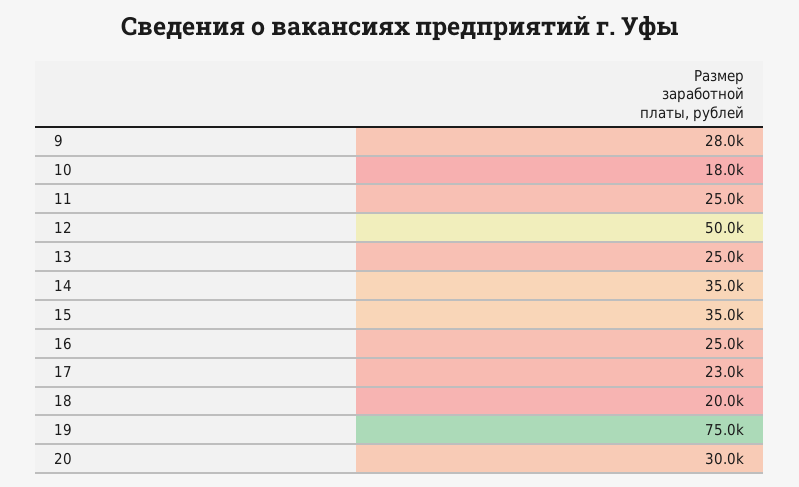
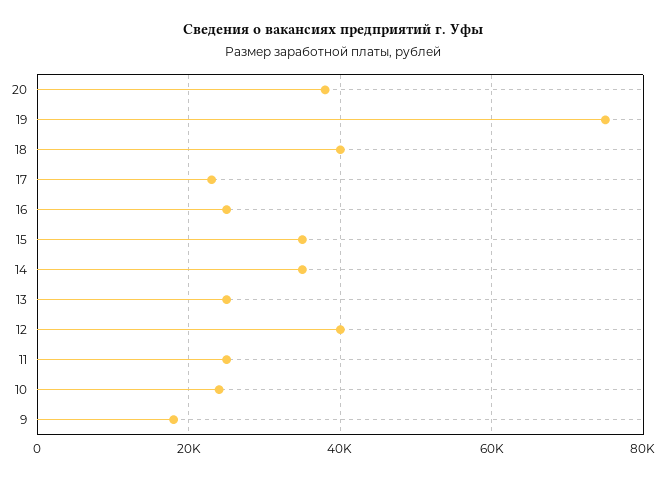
  {
-   "9": 28000,
+   "9": 18000,
-   "10": 18000,
+   "10": 24000,
    "11": 25000,
-   "12": 50000,
+   "12": 40000,
    "13": 25000,
    "14": 35000,
    "15": 35000,
    "16": 25000,
    "17": 23000,
-   "18": 20000,
+   "18": 40000,
    "19": 75000,
-   "20": 30000
+   "20": 38000
  }

